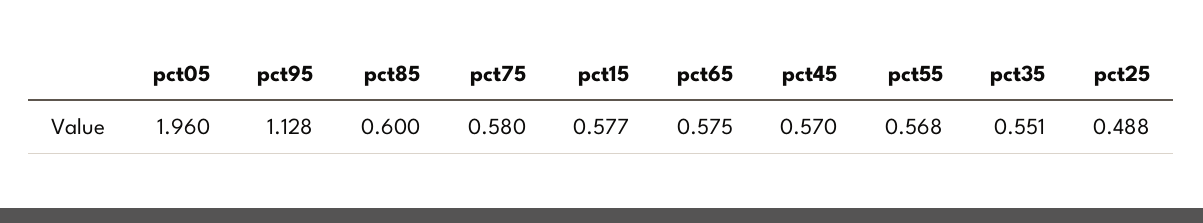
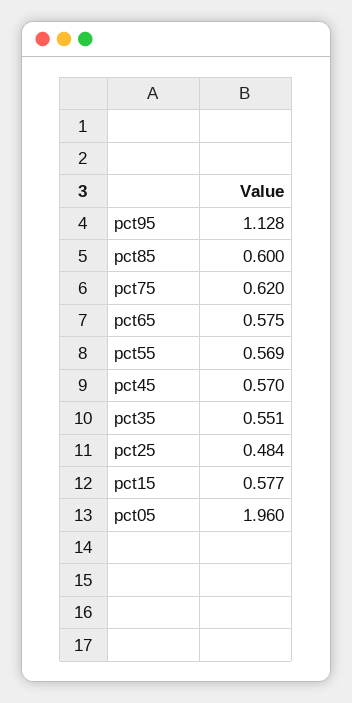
  {
    "pct05": 1.96,
    "pct95": 1.128,
    "pct85": 0.6,
-   "pct75": 0.58,
+   "pct75": 0.62,
    "pct15": 0.577,
    "pct65": 0.575,
    "pct45": 0.57,
-   "pct55": 0.568,
+   "pct55": 0.569,
    "pct35": 0.551,
-   "pct25": 0.488
+   "pct25": 0.484
  }

